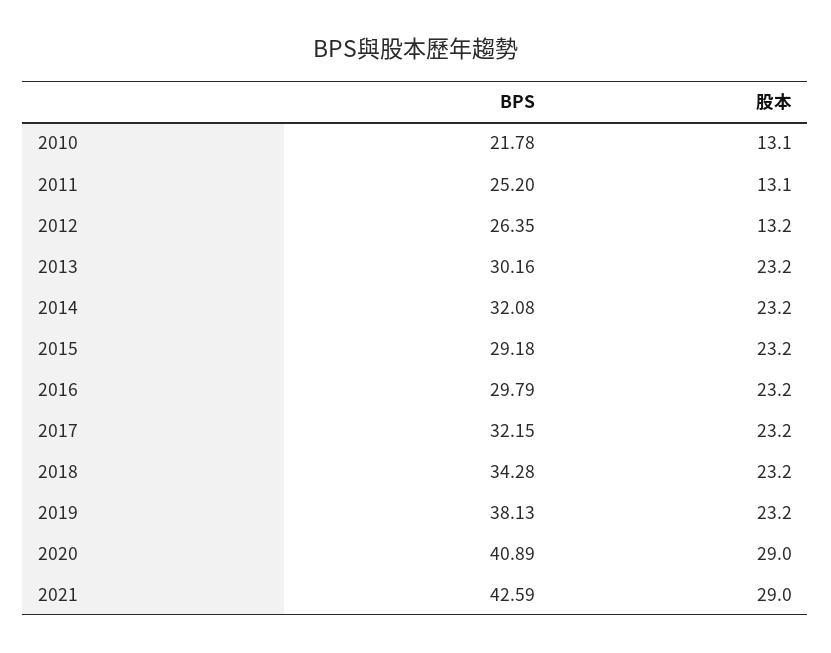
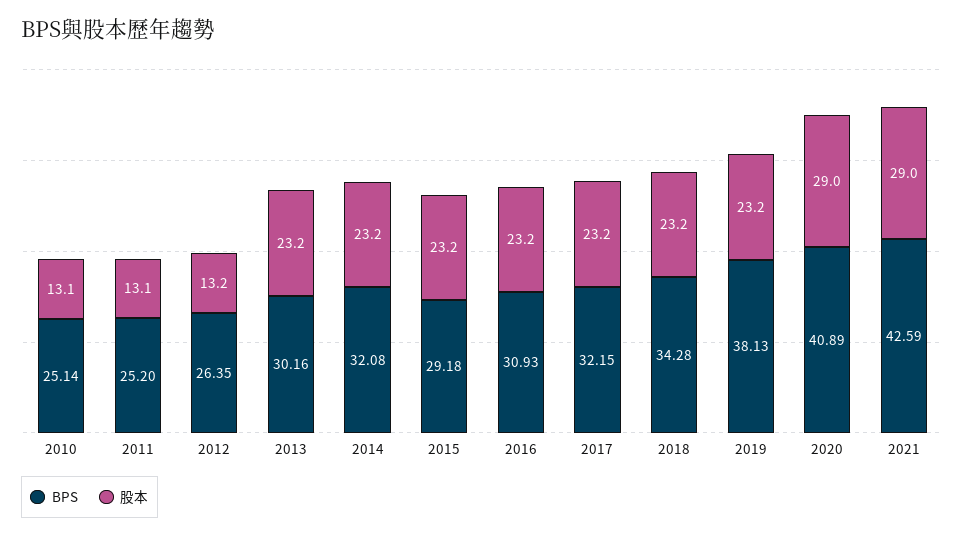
  {
    "BPS": {
-     "2010": 21.78,
+     "2010": 25.14,
      "2011": 25.2,
      "2012": 26.35,
      "2013": 30.16,
      "2014": 32.08,
      "2015": 29.18,
-     "2016": 29.79,
+     "2016": 30.93,
      "2017": 32.15,
      "2018": 34.28,
      "2019": 38.13,
      "2020": 40.89,
      "2021": 42.59
    },
    "股本": {
      "2010": 13.1,
      "2011": 13.1,
      "2012": 13.2,
      "2013": 23.2,
      "2014": 23.2,
      "2015": 23.2,
      "2016": 23.2,
      "2017": 23.2,
      "2018": 23.2,
      "2019": 23.2,
      "2020": 29,
      "2021": 29
    }
  }

